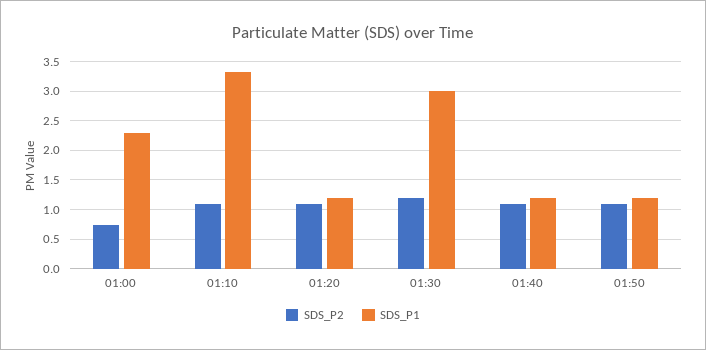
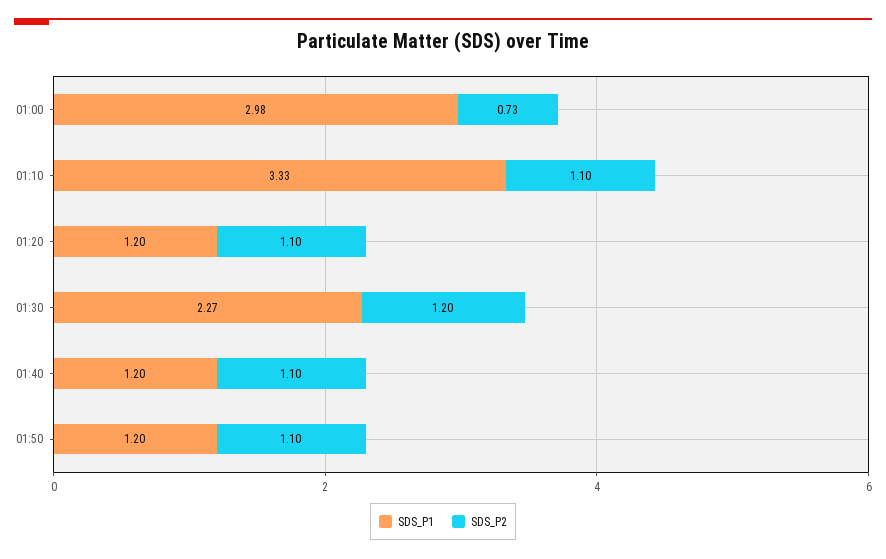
  {
    "SDS_P2": {
      "01:00": 0.73,
      "01:10": 1.1,
      "01:20": 1.1,
      "01:30": 1.2,
      "01:40": 1.1,
      "01:50": 1.1
    },
    "SDS_P1": {
-     "01:00": 2.25,
+     "01:00": 2.98,
      "01:10": 3.33,
      "01:20": 1.2,
-     "01:30": 3,
+     "01:30": 2.27,
      "01:40": 1.2,
      "01:50": 1.2
    }
  }

